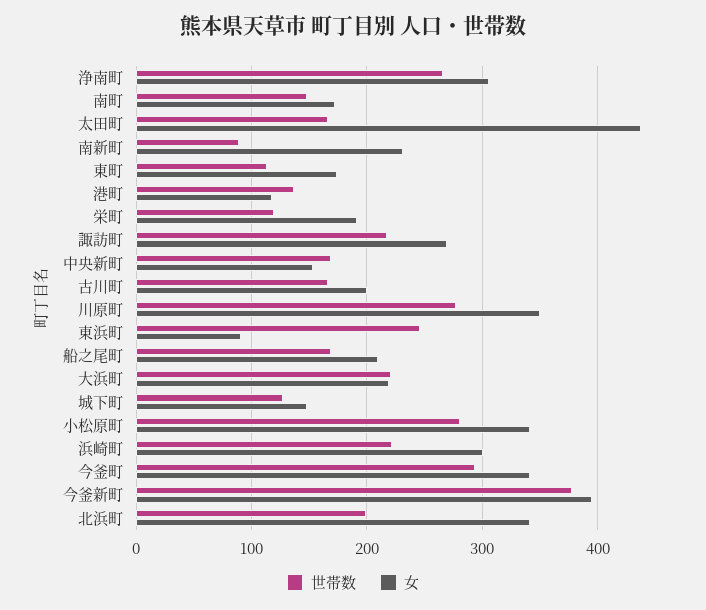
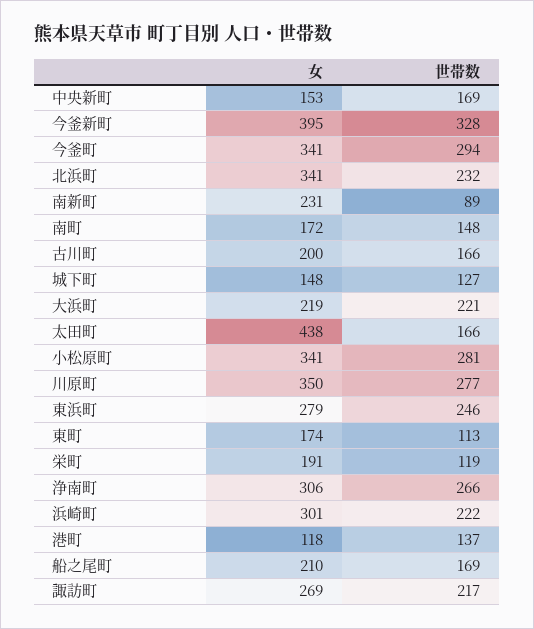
  {
    "世帯数": {
      "浄南町": 266,
      "南町": 148,
      "太田町": 166,
      "南新町": 89,
      "東町": 113,
      "港町": 137,
      "栄町": 119,
      "諏訪町": 217,
      "中央新町": 169,
      "古川町": 166,
      "川原町": 277,
      "東浜町": 246,
      "船之尾町": 169,
      "大浜町": 221,
      "城下町": 127,
      "小松原町": 281,
      "浜崎町": 222,
      "今釜町": 294,
-     "今釜新町": 380,
+     "今釜新町": 328,
-     "北浜町": 200
+     "北浜町": 232
    },
    "女": {
      "浄南町": 306,
      "南町": 172,
      "太田町": 438,
      "南新町": 231,
      "東町": 174,
      "港町": 118,
      "栄町": 191,
      "諏訪町": 269,
      "中央新町": 153,
      "古川町": 200,
      "川原町": 350,
-     "東浜町": 90,
+     "東浜町": 279,
      "船之尾町": 210,
      "大浜町": 219,
      "城下町": 148,
      "小松原町": 341,
      "浜崎町": 301,
      "今釜町": 341,
      "今釜新町": 395,
      "北浜町": 341
    }
  }

